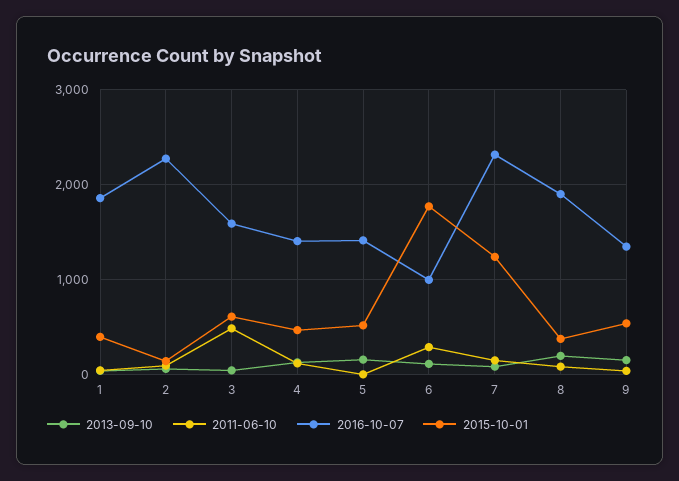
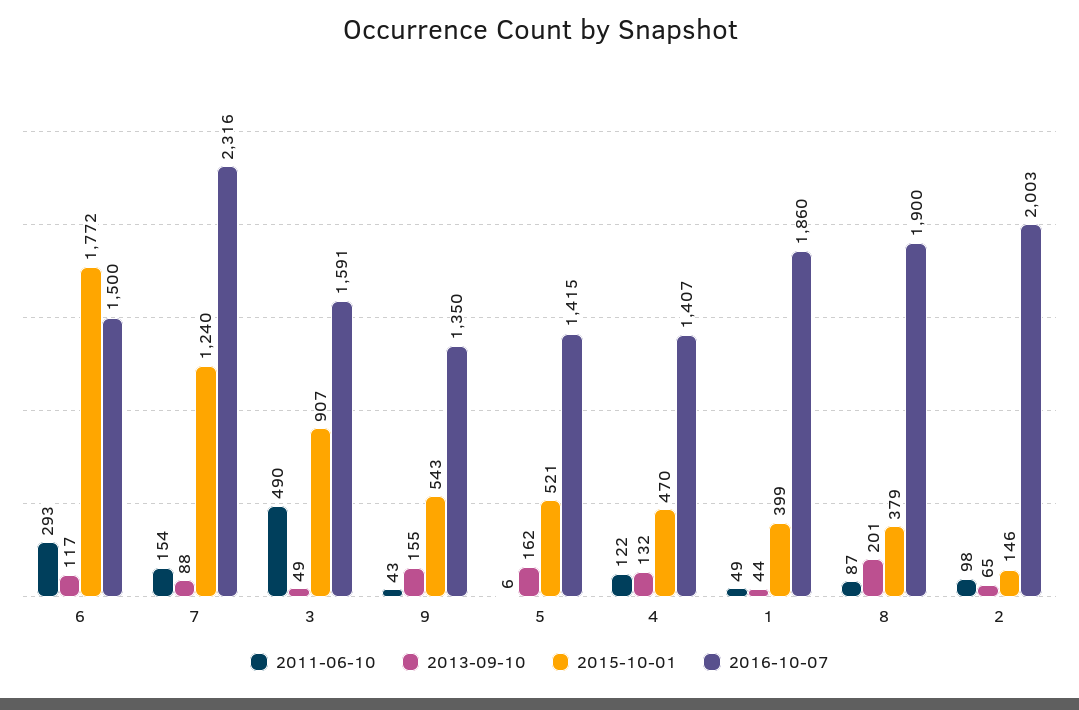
  {
    "2013-09-10": {
      "1": 44,
      "2": 65,
      "3": 49,
      "4": 132,
      "5": 162,
      "6": 117,
      "7": 88,
      "8": 201,
      "9": 155
    },
    "2011-06-10": {
      "1": 49,
      "2": 98,
      "3": 490,
      "4": 122,
      "5": 6,
      "6": 293,
      "7": 154,
      "8": 87,
      "9": 43
    },
    "2016-10-07": {
      "1": 1860,
-     "2": 2300,
+     "2": 2003,
      "3": 1591,
      "4": 1407,
      "5": 1415,
-     "6": 1000,
+     "6": 1500,
      "7": 2316,
      "8": 1900,
      "9": 1350
    },
    "2015-10-01": {
      "1": 399,
      "2": 146,
-     "3": 600,
+     "3": 907,
      "4": 470,
      "5": 521,
      "6": 1772,
      "7": 1240,
      "8": 379,
      "9": 543
    }
  }

